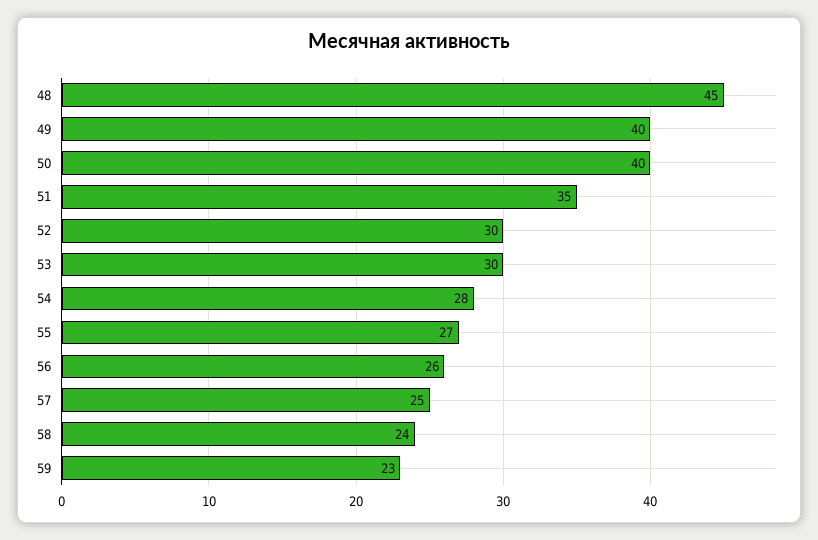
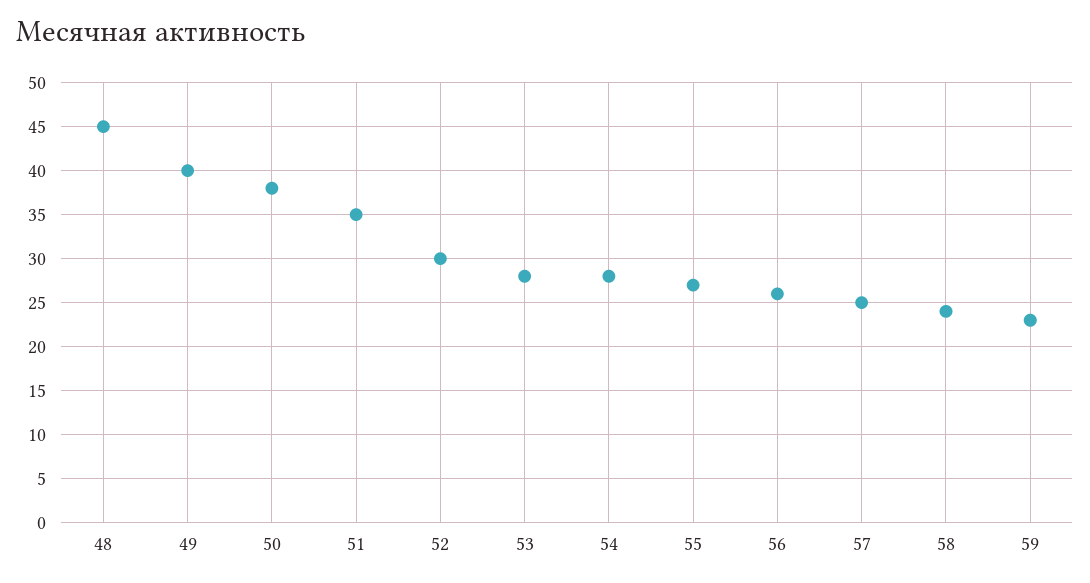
  {
    "48": 45,
    "49": 40,
-   "50": 40,
+   "50": 38,
    "51": 35,
    "52": 30,
-   "53": 30,
+   "53": 28,
    "54": 28,
    "55": 27,
    "56": 26,
    "57": 25,
    "58": 24,
    "59": 23
  }

